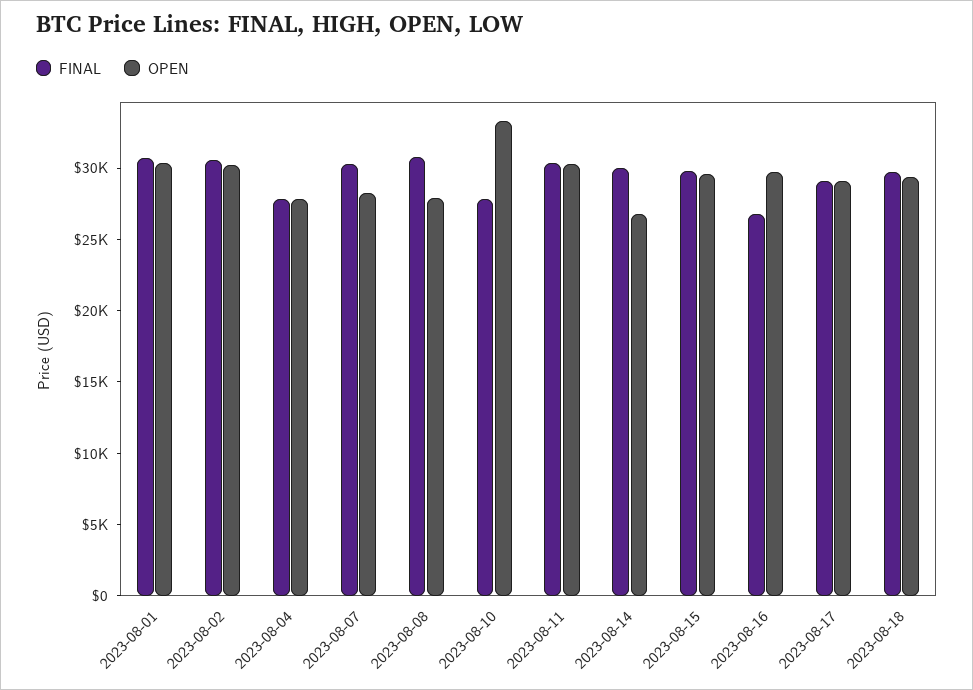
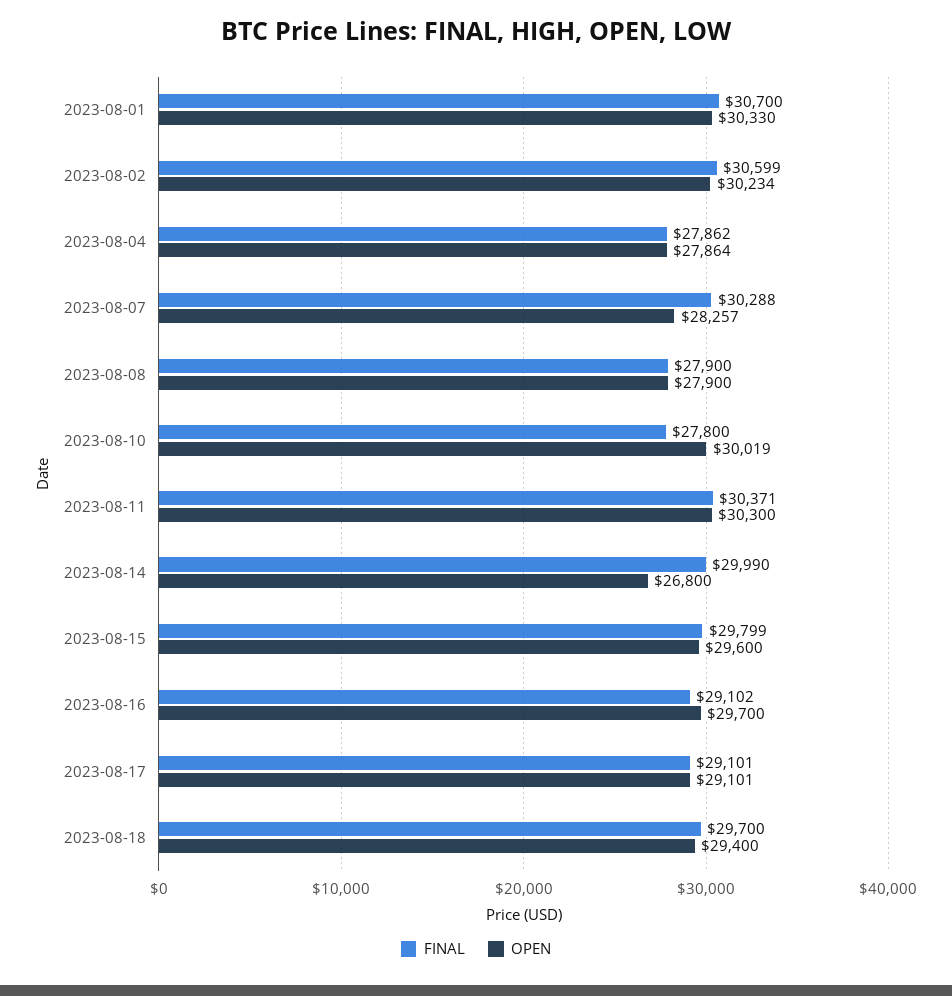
  {
    "FINAL": {
      "2023-08-01": 30700,
      "2023-08-02": 30599,
      "2023-08-04": 27862,
      "2023-08-07": 30288,
-     "2023-08-08": 31000,
+     "2023-08-08": 27900,
      "2023-08-10": 27800,
      "2023-08-11": 30371,
      "2023-08-14": 29990,
      "2023-08-15": 29799,
-     "2023-08-16": 27000,
+     "2023-08-16": 29102,
      "2023-08-17": 29101,
      "2023-08-18": 29700
    },
    "OPEN": {
      "2023-08-01": 30330,
      "2023-08-02": 30234,
      "2023-08-04": 27864,
      "2023-08-07": 28257,
      "2023-08-08": 27900,
-     "2023-08-10": 33000,
+     "2023-08-10": 30019,
      "2023-08-11": 30300,
      "2023-08-14": 26800,
      "2023-08-15": 29600,
      "2023-08-16": 29700,
      "2023-08-17": 29101,
      "2023-08-18": 29400
    }
  }

